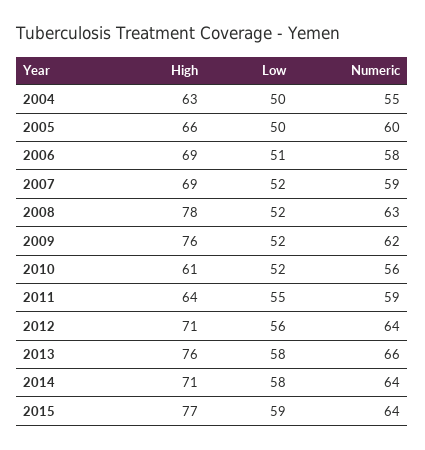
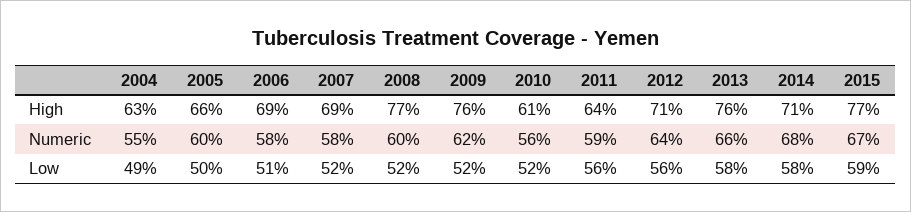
  {
    "High": {
      "2004": 63,
      "2005": 66,
      "2006": 69,
      "2007": 69,
-     "2008": 78,
+     "2008": 77,
      "2009": 76,
      "2010": 61,
      "2011": 64,
      "2012": 71,
      "2013": 76,
      "2014": 71,
      "2015": 77
    },
    "Low": {
-     "2004": 50,
+     "2004": 49,
      "2005": 50,
      "2006": 51,
      "2007": 52,
      "2008": 52,
      "2009": 52,
      "2010": 52,
-     "2011": 55,
+     "2011": 56,
      "2012": 56,
      "2013": 58,
      "2014": 58,
      "2015": 59
    },
    "Numeric": {
      "2004": 55,
      "2005": 60,
      "2006": 58,
-     "2007": 59,
+     "2007": 58,
-     "2008": 63,
+     "2008": 60,
      "2009": 62,
      "2010": 56,
      "2011": 59,
      "2012": 64,
      "2013": 66,
-     "2014": 64,
+     "2014": 68,
-     "2015": 64
+     "2015": 67
    }
  }

